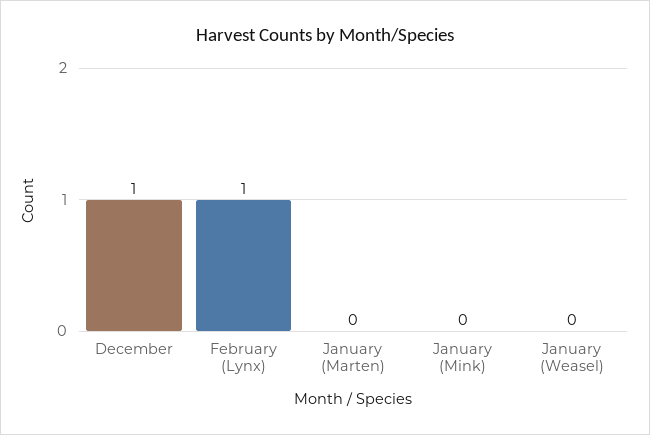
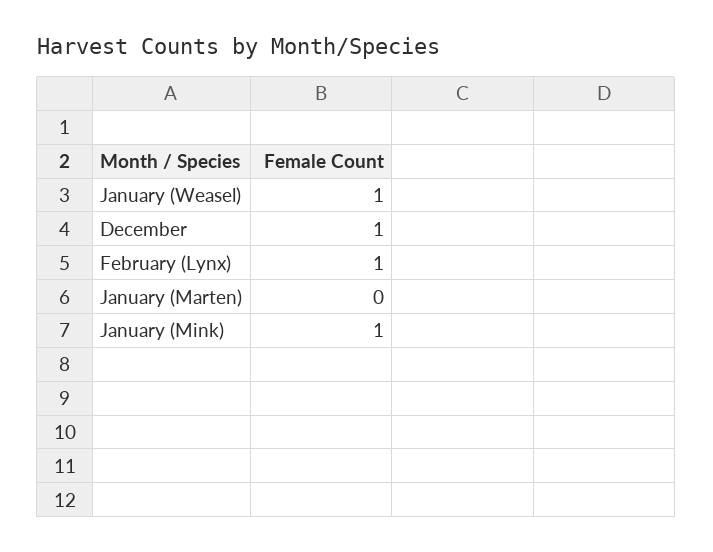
  {
    "December": 1,
    "February (Lynx)": 1,
    "January (Marten)": 0,
-   "January (Mink)": 0,
+   "January (Mink)": 1,
-   "January (Weasel)": 0
+   "January (Weasel)": 1
  }

